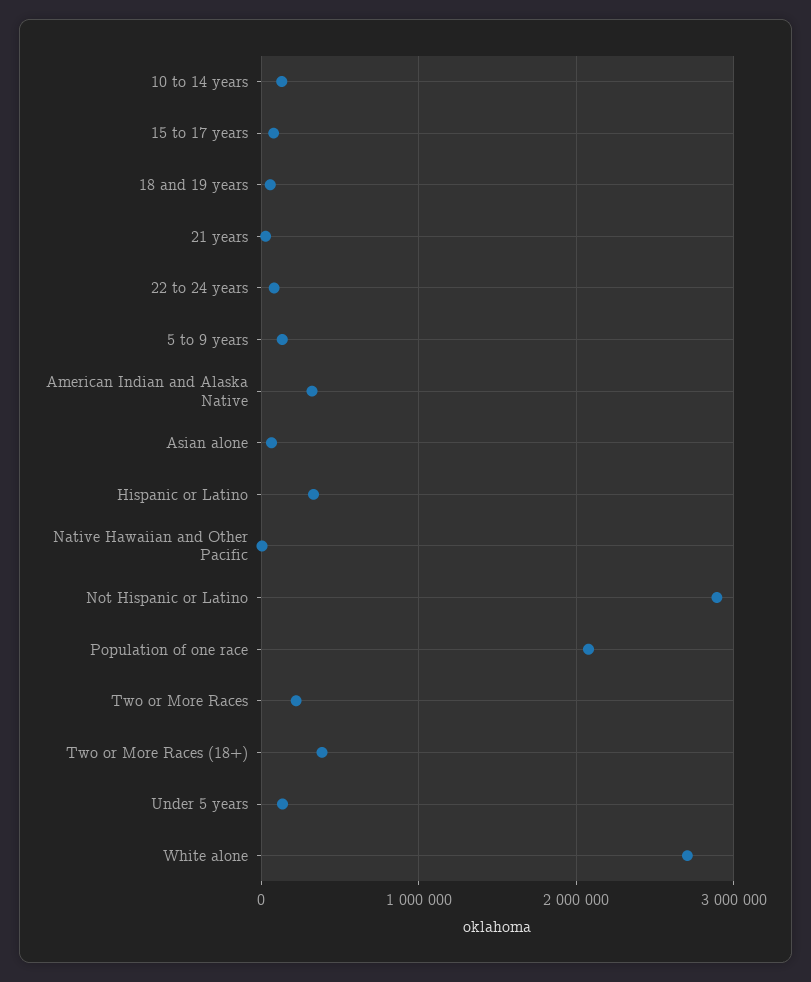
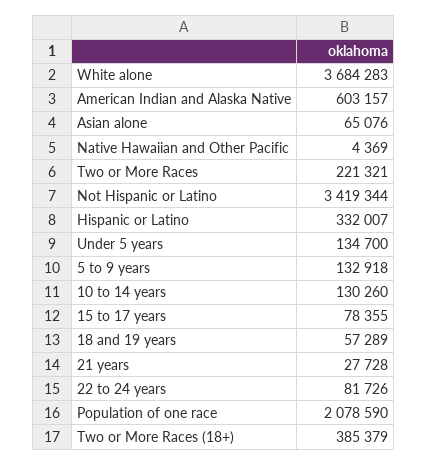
  {
    "10 to 14 years": 130260,
    "15 to 17 years": 78355,
    "18 and 19 years": 57289,
    "21 years": 27728,
    "22 to 24 years": 81726,
    "5 to 9 years": 132918,
-   "American Indian and Alaska Native": 300000,
+   "American Indian and Alaska Native": 603157,
    "Asian alone": 65076,
    "Hispanic or Latino": 332007,
    "Native Hawaiian and Other Pacific": 4369,
-   "Not Hispanic or Latino": 2900000,
+   "Not Hispanic or Latino": 3419344,
    "Population of one race": 2078590,
    "Two or More Races": 221321,
    "Two or More Races (18+)": 385379,
    "Under 5 years": 134700,
-   "White alone": 2700000
+   "White alone": 3684283
  }

